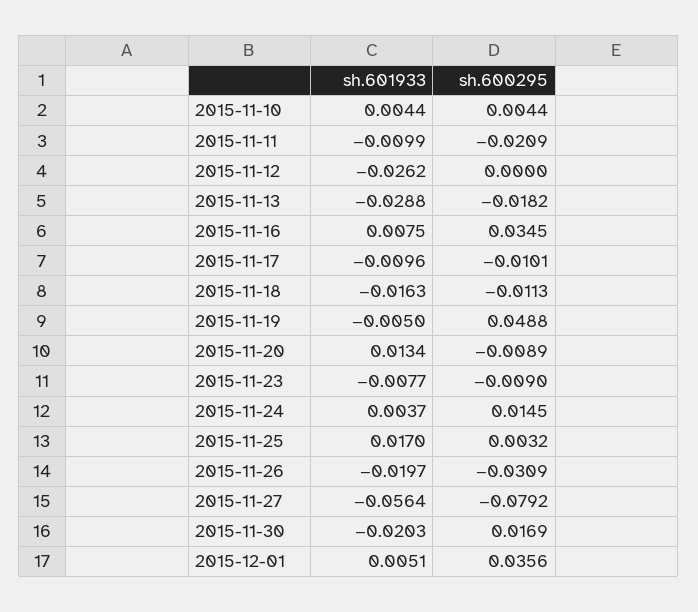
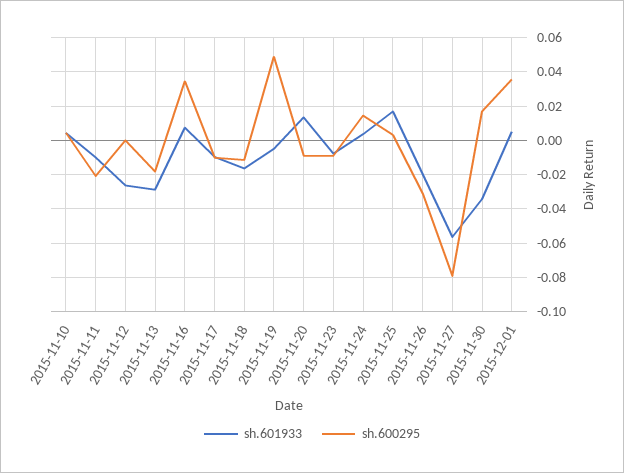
  {
    "sh.601933": {
      "2015-11-10": 0.0044,
      "2015-11-11": -0.0099,
      "2015-11-12": -0.0262,
      "2015-11-13": -0.0288,
      "2015-11-16": 0.0075,
      "2015-11-17": -0.0096,
      "2015-11-18": -0.0163,
      "2015-11-19": -0.005,
      "2015-11-20": 0.0134,
      "2015-11-23": -0.0077,
      "2015-11-24": 0.0037,
      "2015-11-25": 0.017,
      "2015-11-26": -0.0197,
      "2015-11-27": -0.0564,
-     "2015-11-30": -0.0203,
+     "2015-11-30": -0.035,
      "2015-12-01": 0.0051
    },
    "sh.600295": {
      "2015-11-10": 0.0044,
      "2015-11-11": -0.0209,
      "2015-11-12": 0,
      "2015-11-13": -0.0182,
      "2015-11-16": 0.0345,
      "2015-11-17": -0.0101,
      "2015-11-18": -0.0113,
      "2015-11-19": 0.0488,
      "2015-11-20": -0.0089,
      "2015-11-23": -0.009,
      "2015-11-24": 0.0145,
      "2015-11-25": 0.0032,
      "2015-11-26": -0.0309,
      "2015-11-27": -0.0792,
      "2015-11-30": 0.0169,
      "2015-12-01": 0.0356
    }
  }

